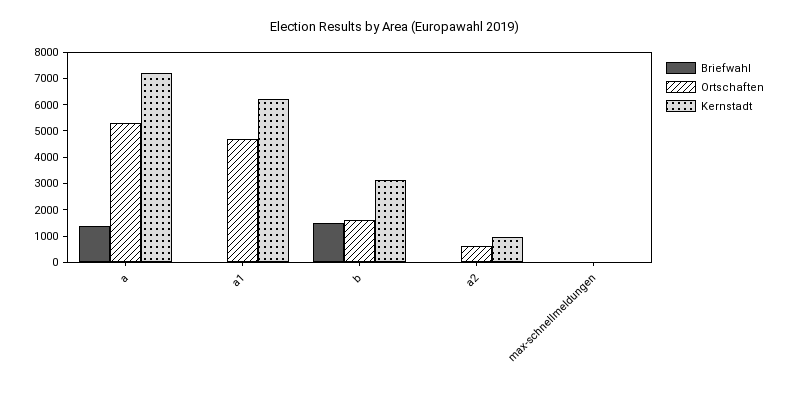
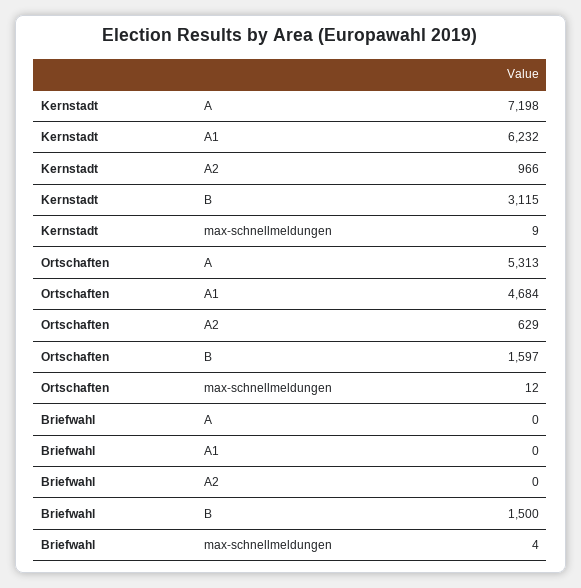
  {
    "Briefwahl": {
-     "a": 1500,
+     "a": 0,
      "a1": 0,
      "b": 1500,
      "a2": 0,
      "max-schnellmeldungen": 4
    },
    "Ortschaften": {
      "a": 5313,
      "a1": 4684,
      "b": 1597,
      "a2": 629,
      "max-schnellmeldungen": 12
    },
    "Kernstadt": {
      "a": 7198,
      "a1": 6232,
      "b": 3115,
      "a2": 966,
      "max-schnellmeldungen": 9
    }
  }

